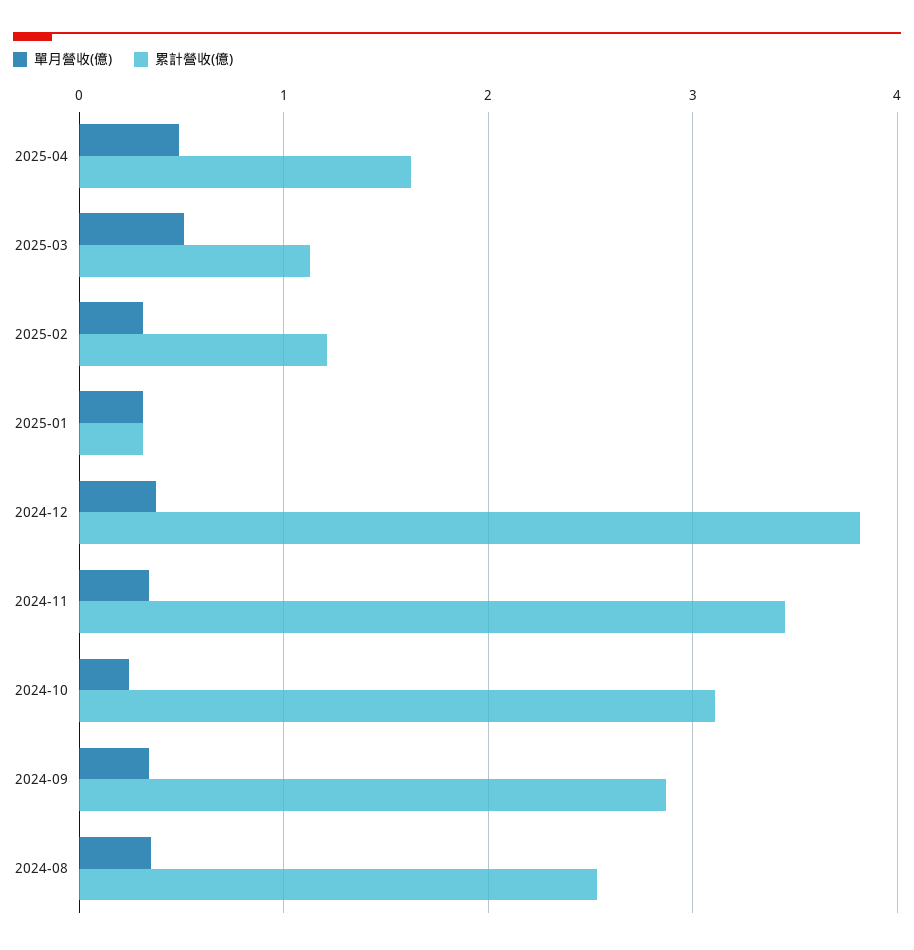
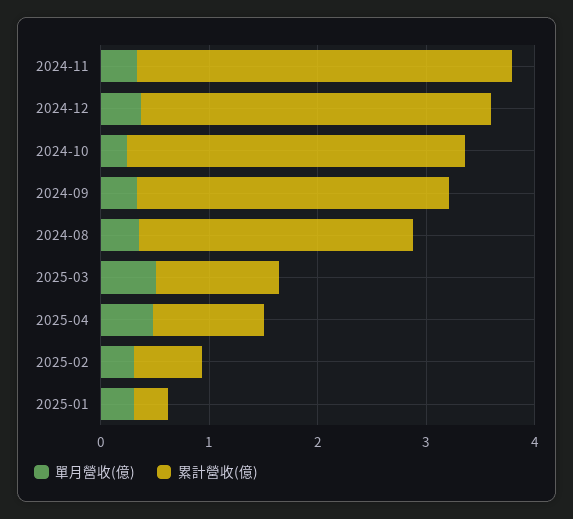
  {
    "單月營收(億)": {
      "2025-04": 0.5,
      "2025-03": 0.5,
      "2025-02": 0.3,
      "2025-01": 0.3,
      "2024-12": 0.4,
      "2024-11": 0.3,
      "2024-10": 0.2,
      "2024-09": 0.3,
      "2024-08": 0.4
    },
    "累計營收(億)": {
-     "2025-04": 1.6,
+     "2025-04": 1,
      "2025-03": 1.1,
-     "2025-02": 1.2,
+     "2025-02": 0.6,
      "2025-01": 0.3,
-     "2024-12": 3.8,
+     "2024-12": 3.2,
      "2024-11": 3.5,
      "2024-10": 3.1,
      "2024-09": 2.9,
      "2024-08": 2.5
    }
  }

